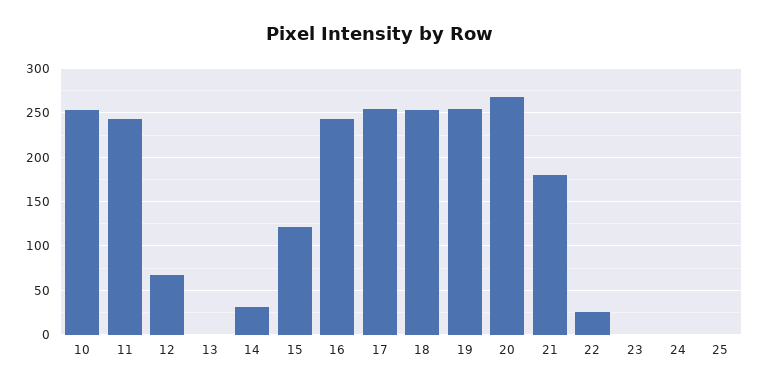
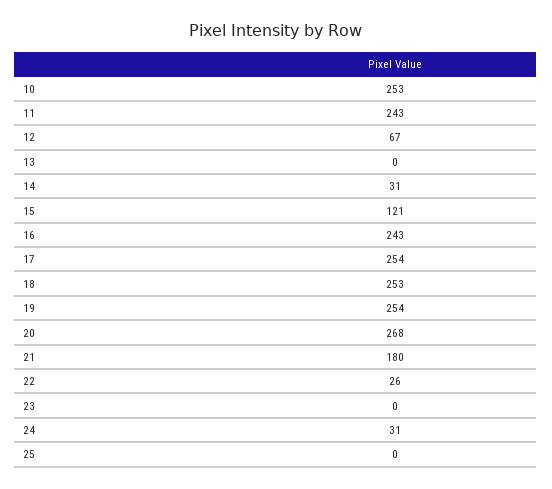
  {
    "10": 253,
    "11": 243,
    "12": 67,
    "13": 0,
    "14": 31,
    "15": 121,
    "16": 243,
    "17": 254,
    "18": 253,
    "19": 254,
    "20": 268,
    "21": 180,
    "22": 26,
    "23": 0,
-   "24": 0,
+   "24": 31,
    "25": 0
  }

